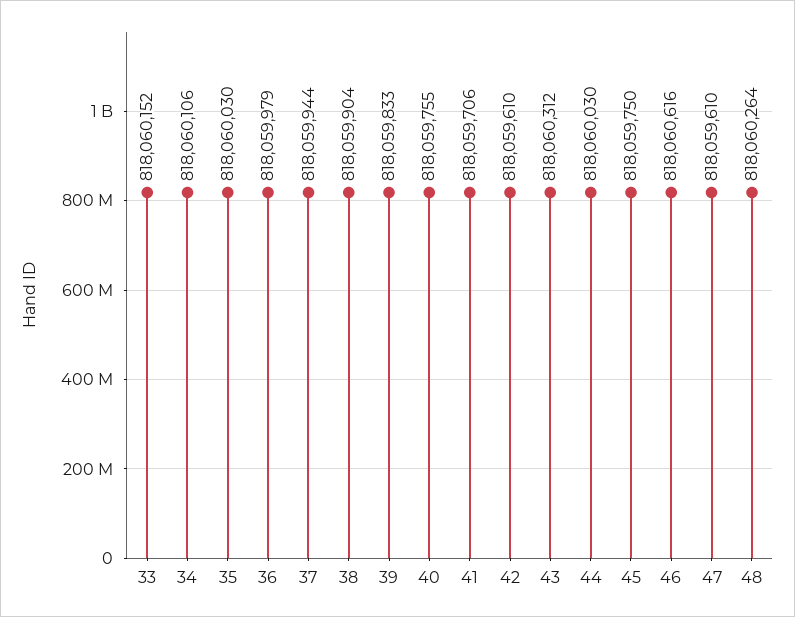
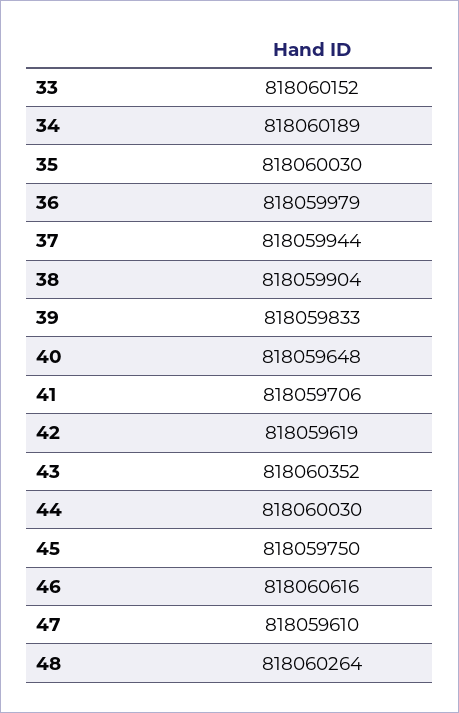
  {
    "33": 818060152,
-   "34": 818060106,
+   "34": 818060189,
    "35": 818060030,
    "36": 818059979,
    "37": 818059944,
    "38": 818059904,
    "39": 818059833,
-   "40": 818059755,
+   "40": 818059648,
    "41": 818059706,
-   "42": 818059610,
+   "42": 818059619,
-   "43": 818060312,
+   "43": 818060352,
    "44": 818060030,
    "45": 818059750,
    "46": 818060616,
    "47": 818059610,
    "48": 818060264
  }

